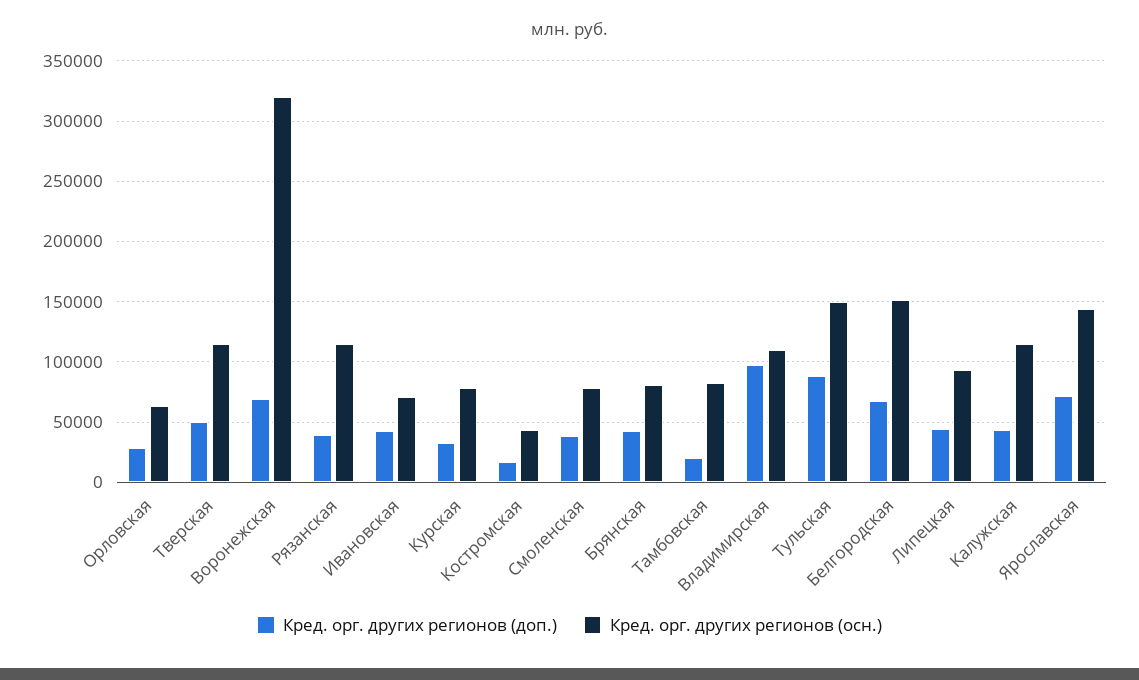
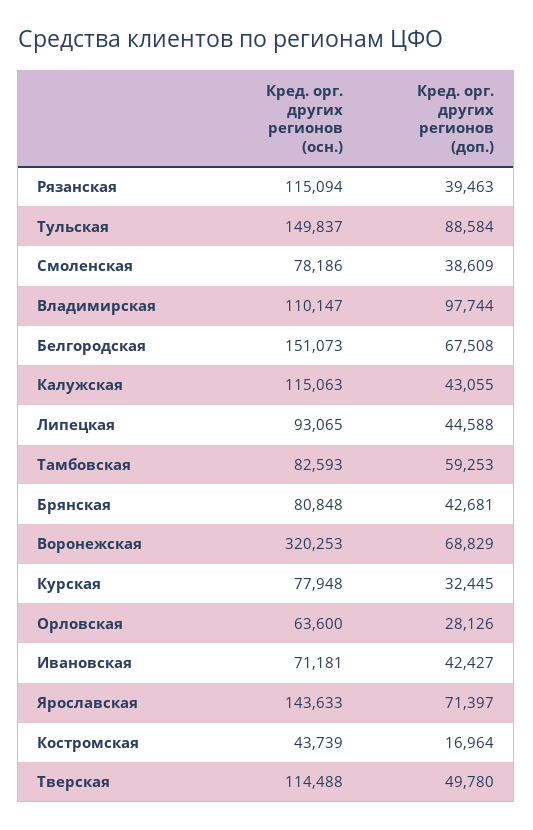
  {
    "Кред. орг. других регионов (доп.)": {
      "Орловская": 28126,
      "Тверская": 49780,
      "Воронежская": 68829,
      "Рязанская": 39463,
      "Ивановская": 42427,
      "Курская": 32445,
      "Костромская": 16964,
      "Смоленская": 38609,
      "Брянская": 42681,
-     "Тамбовская": 20000,
+     "Тамбовская": 59253,
      "Владимирская": 97744,
      "Тульская": 88584,
      "Белгородская": 67508,
      "Липецкая": 44588,
      "Калужская": 43055,
      "Ярославская": 71397
    },
    "Кред. орг. других регионов (осн.)": {
      "Орловская": 63600,
      "Тверская": 114488,
      "Воронежская": 320253,
      "Рязанская": 115094,
      "Ивановская": 71181,
      "Курская": 77948,
      "Костромская": 43739,
      "Смоленская": 78186,
      "Брянская": 80848,
      "Тамбовская": 82593,
      "Владимирская": 110147,
      "Тульская": 149837,
      "Белгородская": 151073,
      "Липецкая": 93065,
      "Калужская": 115063,
      "Ярославская": 143633
    }
  }

